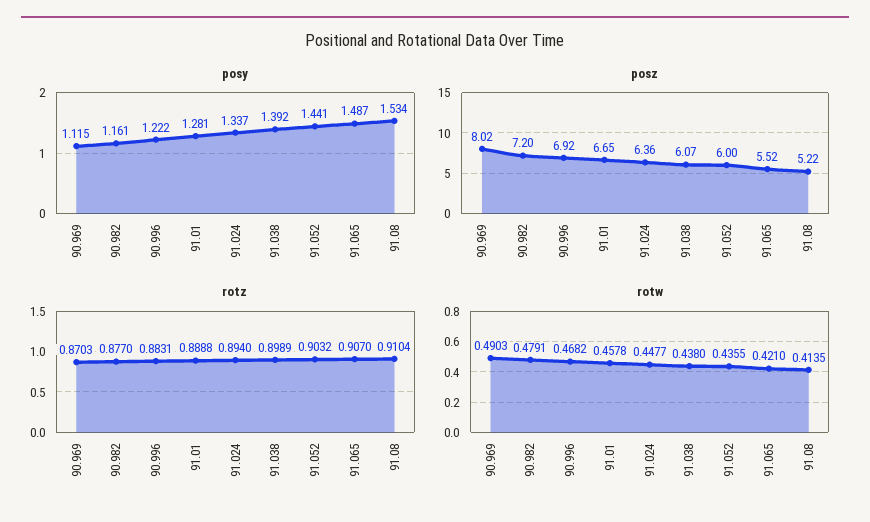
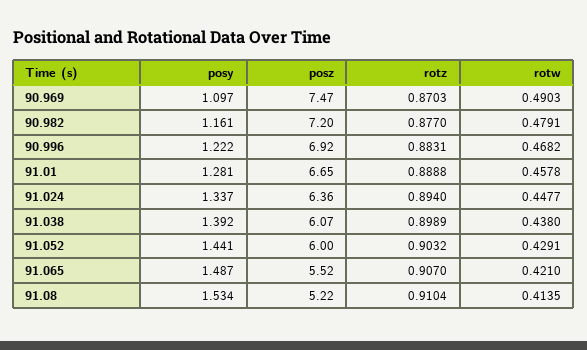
  {
    "posy": {
-     "90.969": 1.115,
+     "90.969": 1.097,
      "90.982": 1.161,
      "90.996": 1.222,
      "91.01": 1.281,
      "91.024": 1.337,
      "91.038": 1.392,
      "91.052": 1.441,
      "91.065": 1.487,
      "91.08": 1.534
    },
    "posz": {
-     "90.969": 8.02,
+     "90.969": 7.47,
      "90.982": 7.2,
      "90.996": 6.92,
      "91.01": 6.65,
      "91.024": 6.36,
      "91.038": 6.07,
      "91.052": 6,
      "91.065": 5.52,
      "91.08": 5.22
    },
    "rotz": {
      "90.969": 0.8703,
      "90.982": 0.877,
      "90.996": 0.8831,
      "91.01": 0.8888,
      "91.024": 0.894,
      "91.038": 0.8989,
      "91.052": 0.9032,
      "91.065": 0.907,
      "91.08": 0.9104
    },
    "rotw": {
      "90.969": 0.4903,
      "90.982": 0.4791,
      "90.996": 0.4682,
      "91.01": 0.4578,
      "91.024": 0.4477,
      "91.038": 0.438,
-     "91.052": 0.4355,
+     "91.052": 0.4291,
      "91.065": 0.421,
      "91.08": 0.4135
    }
  }

